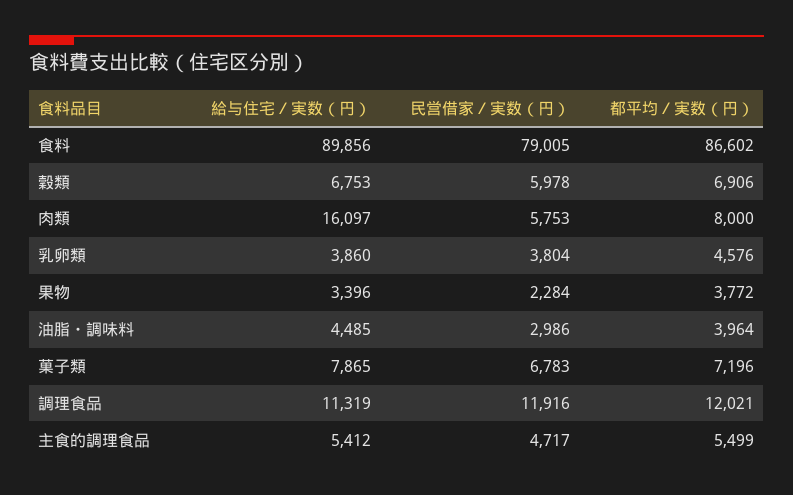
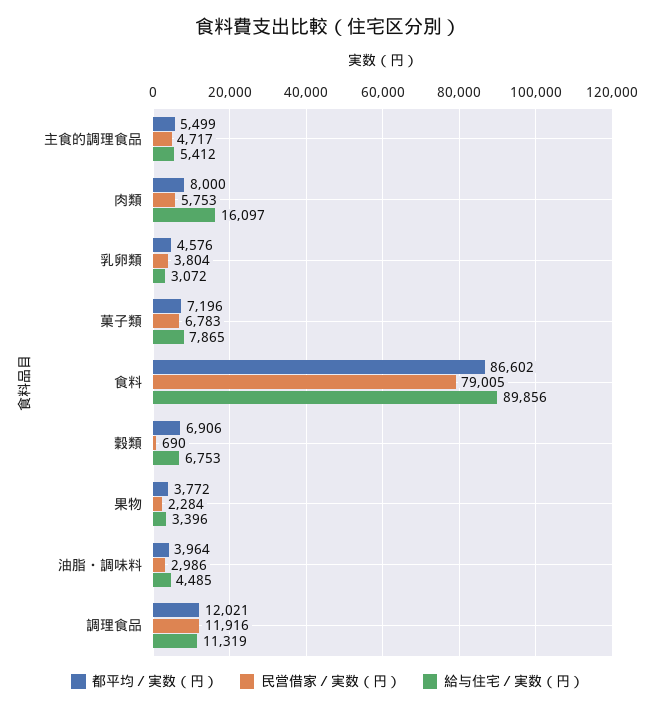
  {
    "給与住宅／実数（円）": {
      "食料": 89856,
      "穀類": 6753,
      "肉類": 16097,
-     "乳卵類": 3860,
+     "乳卵類": 3072,
      "果物": 3396,
      "油脂・調味料": 4485,
      "菓子類": 7865,
      "調理食品": 11319,
      "主食的調理食品": 5412
    },
    "民営借家／実数（円）": {
      "食料": 79005,
-     "穀類": 5978,
+     "穀類": 690,
      "肉類": 5753,
      "乳卵類": 3804,
      "果物": 2284,
      "油脂・調味料": 2986,
      "菓子類": 6783,
      "調理食品": 11916,
      "主食的調理食品": 4717
    },
    "都平均／実数（円）": {
      "食料": 86602,
      "穀類": 6906,
      "肉類": 8000,
      "乳卵類": 4576,
      "果物": 3772,
      "油脂・調味料": 3964,
      "菓子類": 7196,
      "調理食品": 12021,
      "主食的調理食品": 5499
    }
  }

